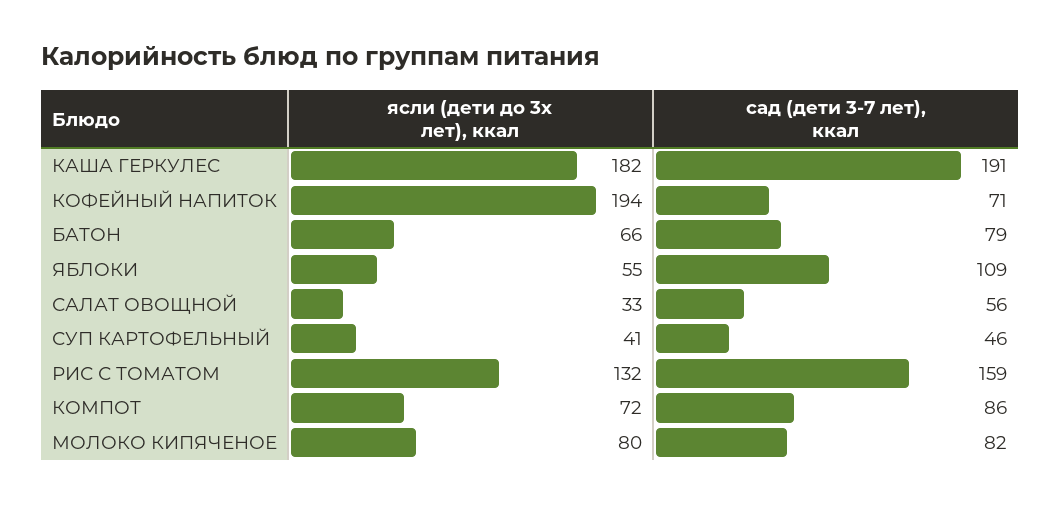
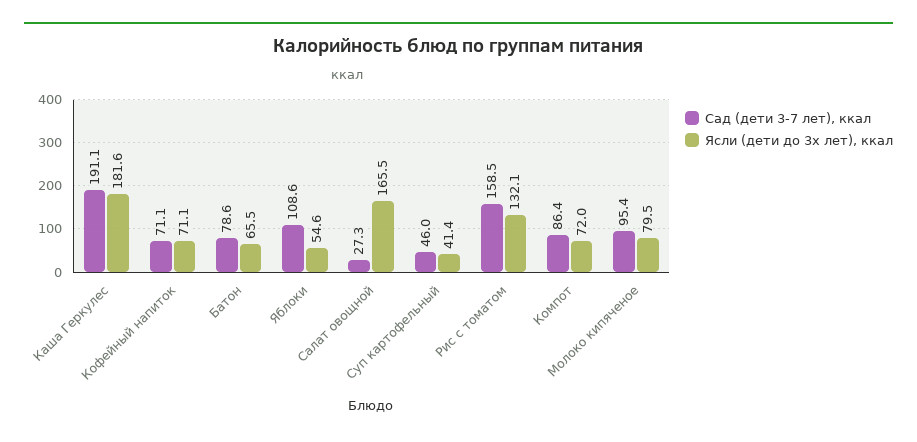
  {
    "ясли (дети до 3х лет), ккал": {
      "КАША ГЕРКУЛЕС": 181.6,
-     "КОФЕЙНЫЙ НАПИТОК": 194,
+     "КОФЕЙНЫЙ НАПИТОК": 71.1,
      "БАТОН": 65.5,
      "ЯБЛОКИ": 54.6,
-     "САЛАТ ОВОЩНОЙ": 33,
+     "САЛАТ ОВОЩНОЙ": 165.5,
      "СУП КАРТОФЕЛЬНЫЙ": 41.4,
      "РИС С ТОМАТОМ": 132.1,
      "КОМПОТ": 72,
      "МОЛОКО КИПЯЧЕНОЕ": 79.5
    },
    "сад (дети 3-7 лет), ккал": {
      "КАША ГЕРКУЛЕС": 191.1,
      "КОФЕЙНЫЙ НАПИТОК": 71.1,
      "БАТОН": 78.6,
      "ЯБЛОКИ": 108.6,
-     "САЛАТ ОВОЩНОЙ": 56,
+     "САЛАТ ОВОЩНОЙ": 27.3,
      "СУП КАРТОФЕЛЬНЫЙ": 46,
      "РИС С ТОМАТОМ": 158.5,
      "КОМПОТ": 86.4,
-     "МОЛОКО КИПЯЧЕНОЕ": 82
+     "МОЛОКО КИПЯЧЕНОЕ": 95.4
    }
  }

